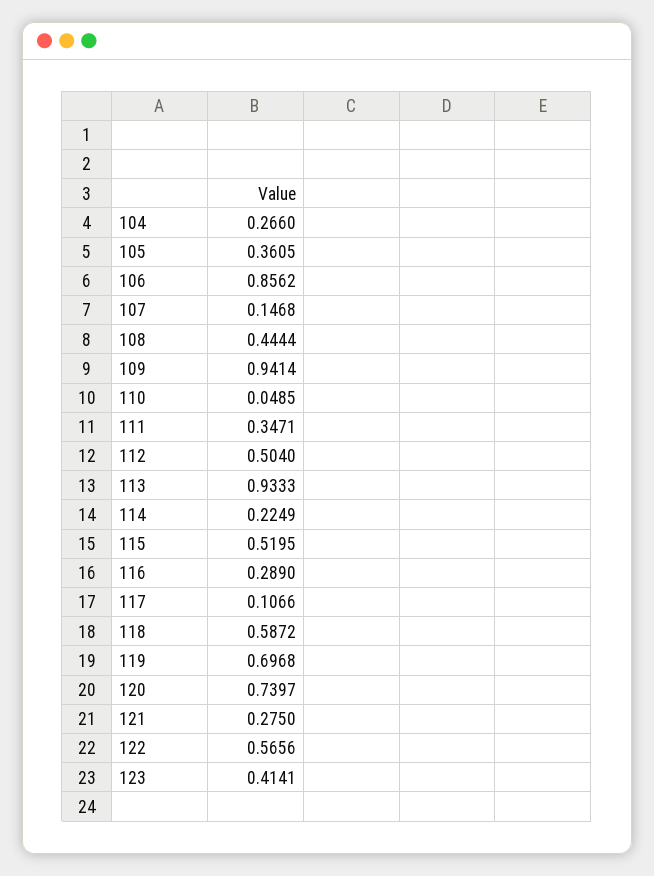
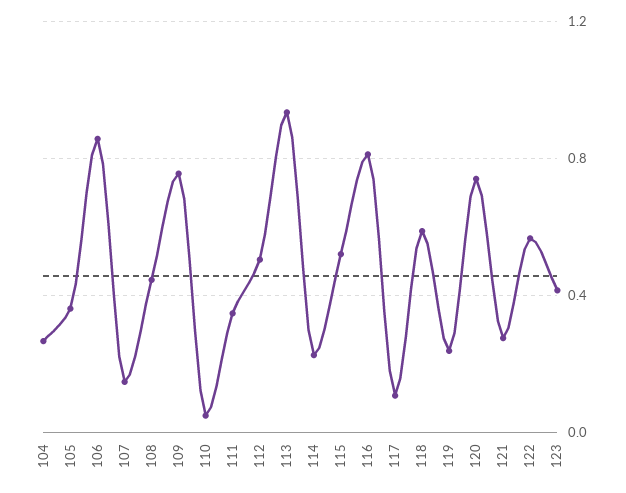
  {
    "104": 0.266,
    "105": 0.3605,
    "106": 0.8562,
    "107": 0.1468,
    "108": 0.4444,
-   "109": 0.9414,
+   "109": 0.75,
    "110": 0.0485,
    "111": 0.3471,
    "112": 0.504,
    "113": 0.9333,
    "114": 0.2249,
    "115": 0.5195,
-   "116": 0.289,
+   "116": 0.8,
    "117": 0.1066,
    "118": 0.5872,
-   "119": 0.6968,
+   "119": 0.25,
    "120": 0.7397,
    "121": 0.275,
    "122": 0.5656,
    "123": 0.4141
  }

